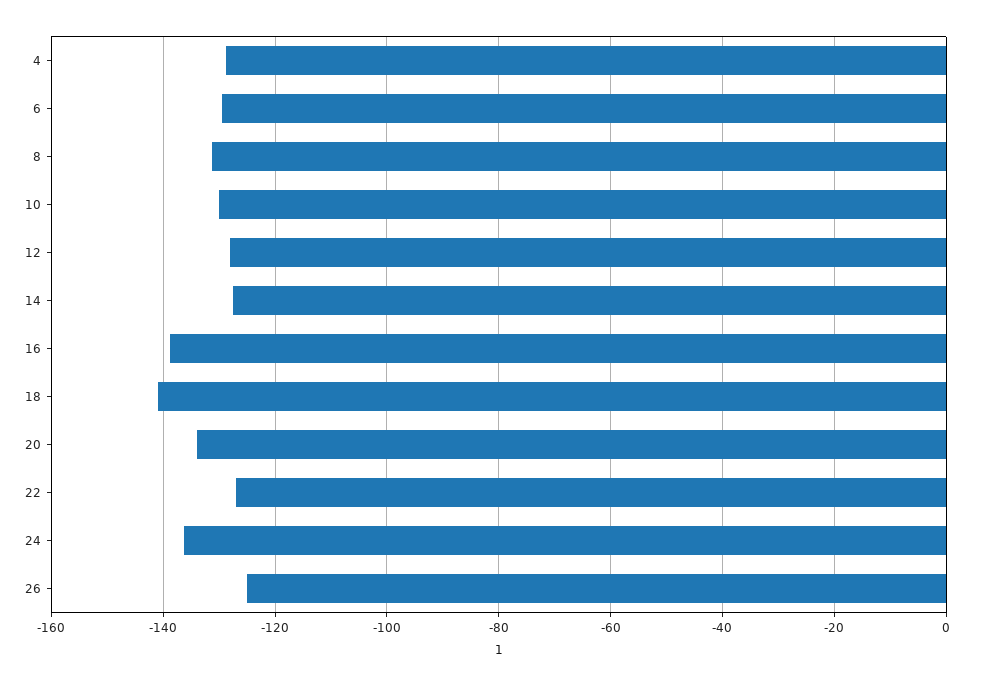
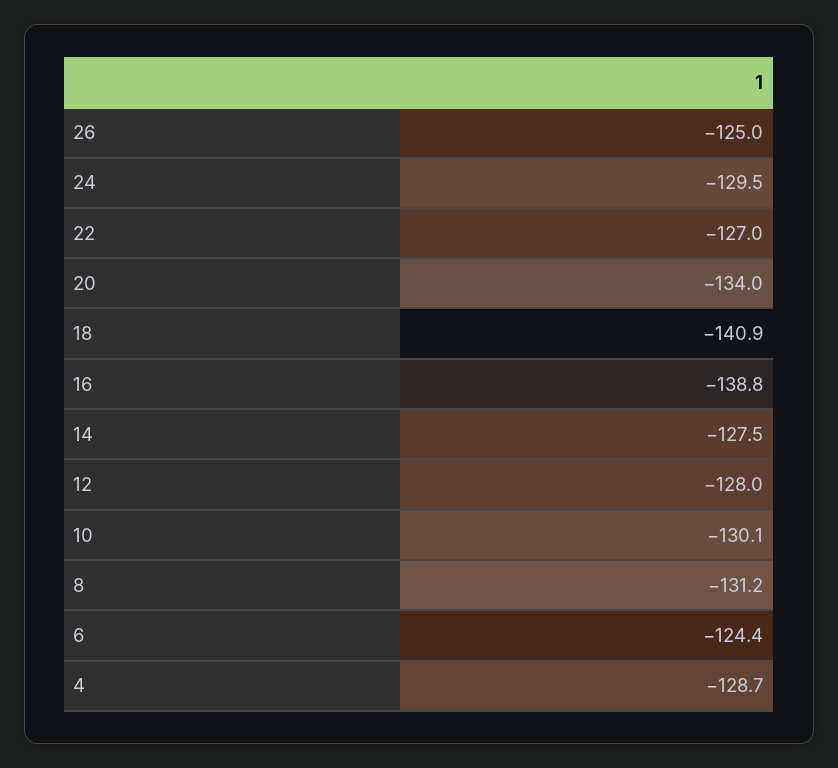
  {
    "4": -128.7,
-   "6": -130,
+   "6": -124.4,
    "8": -131.2,
    "10": -130.1,
    "12": -128,
    "14": -127.5,
    "16": -138.8,
    "18": -140.9,
    "20": -134,
    "22": -127,
-   "24": -136,
+   "24": -129.5,
    "26": -125
  }

